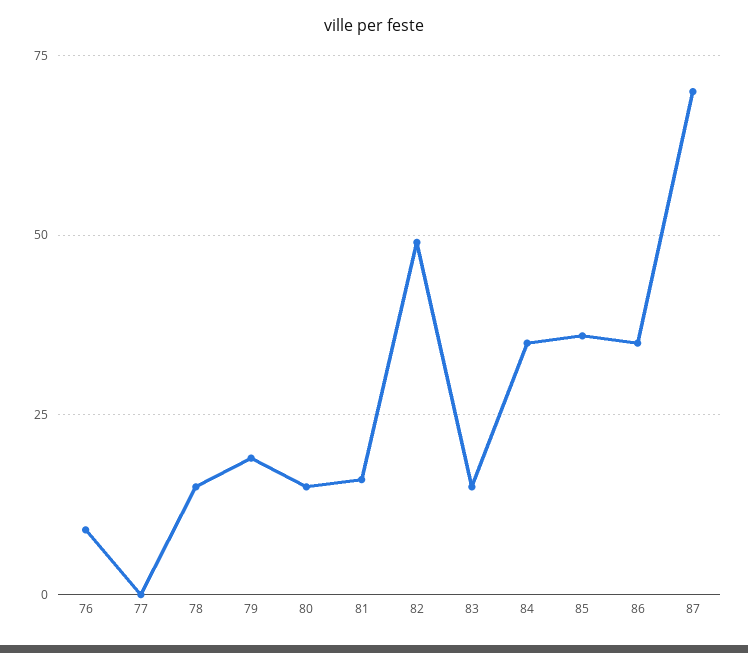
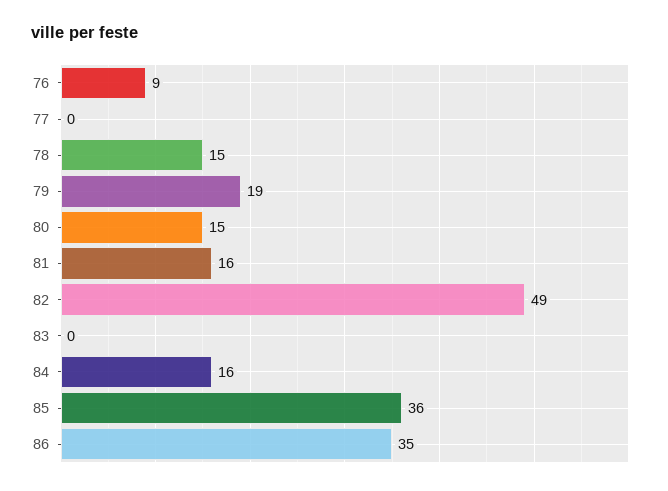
  {
    "76": 9,
    "77": 0,
    "78": 15,
    "79": 19,
    "80": 15,
    "81": 16,
    "82": 49,
-   "83": 15,
+   "83": 0,
-   "84": 35,
+   "84": 16,
    "85": 36,
-   "86": 35,
+   "86": 35
-   "87": 70
  }

